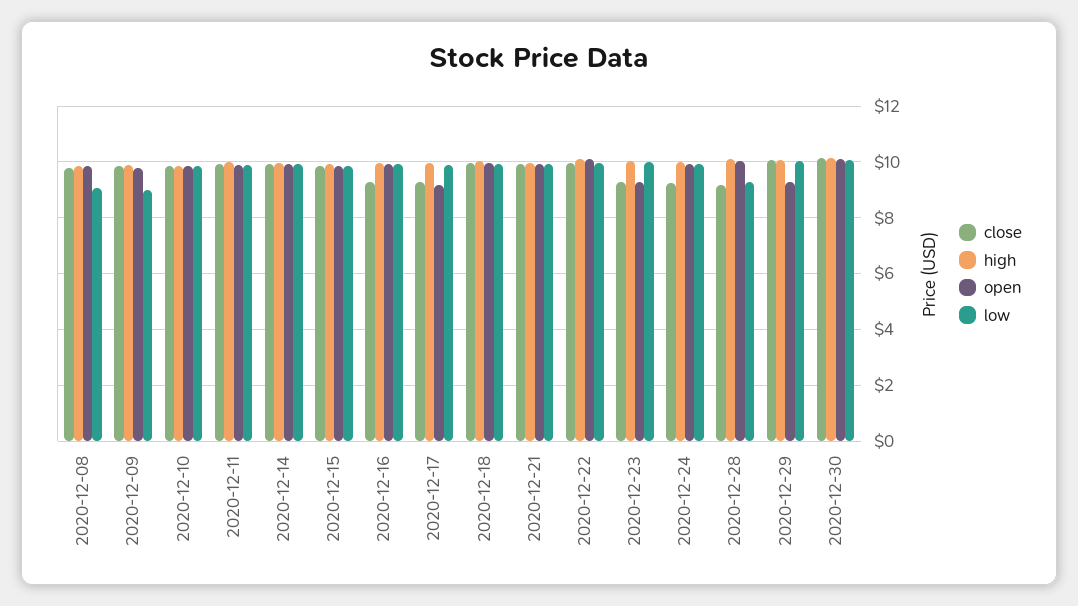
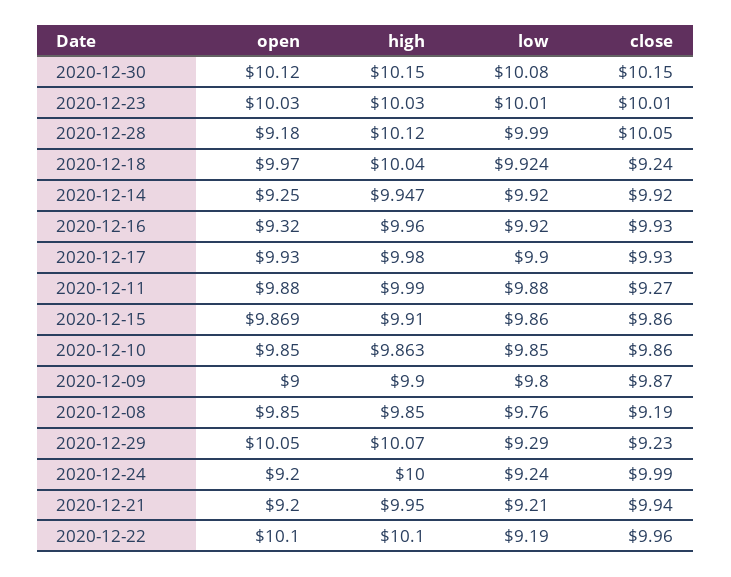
  {
    "close": {
-     "2020-12-08": 9.75,
+     "2020-12-08": 9.19,
      "2020-12-09": 9.87,
      "2020-12-10": 9.86,
-     "2020-12-11": 10,
+     "2020-12-11": 9.27,
      "2020-12-14": 9.92,
      "2020-12-15": 9.86,
-     "2020-12-16": 9.25,
+     "2020-12-16": 9.93,
-     "2020-12-17": 9.25,
+     "2020-12-17": 9.93,
-     "2020-12-18": 10,
+     "2020-12-18": 9.24,
      "2020-12-21": 9.94,
      "2020-12-22": 9.96,
-     "2020-12-23": 9.25,
+     "2020-12-23": 10.01,
-     "2020-12-24": 9.25,
+     "2020-12-24": 9.99,
-     "2020-12-28": 9.25,
+     "2020-12-28": 10.05,
-     "2020-12-29": 10,
+     "2020-12-29": 9.23,
      "2020-12-30": 10.15
    },
    "high": {
      "2020-12-08": 9.85,
      "2020-12-09": 9.9,
      "2020-12-10": 9.863,
      "2020-12-11": 9.99,
      "2020-12-14": 9.947,
      "2020-12-15": 9.91,
      "2020-12-16": 9.96,
      "2020-12-17": 9.98,
      "2020-12-18": 10.04,
      "2020-12-21": 9.95,
      "2020-12-22": 10.1,
      "2020-12-23": 10.03,
      "2020-12-24": 10,
      "2020-12-28": 10.12,
      "2020-12-29": 10.07,
      "2020-12-30": 10.15
    },
    "open": {
      "2020-12-08": 9.85,
-     "2020-12-09": 9.75,
+     "2020-12-09": 9,
      "2020-12-10": 9.85,
      "2020-12-11": 9.88,
-     "2020-12-14": 10,
+     "2020-12-14": 9.25,
      "2020-12-15": 9.869,
-     "2020-12-16": 10,
+     "2020-12-16": 9.32,
-     "2020-12-17": 9.25,
+     "2020-12-17": 9.93,
      "2020-12-18": 9.97,
-     "2020-12-21": 10,
+     "2020-12-21": 9.2,
      "2020-12-22": 10.1,
-     "2020-12-23": 9.25,
+     "2020-12-23": 10.03,
-     "2020-12-24": 10,
+     "2020-12-24": 9.2,
-     "2020-12-28": 10,
+     "2020-12-28": 9.18,
-     "2020-12-29": 9.25,
+     "2020-12-29": 10.05,
      "2020-12-30": 10.12
    },
    "low": {
-     "2020-12-08": 9,
+     "2020-12-08": 9.76,
-     "2020-12-09": 9,
+     "2020-12-09": 9.8,
      "2020-12-10": 9.85,
      "2020-12-11": 9.88,
      "2020-12-14": 9.92,
      "2020-12-15": 9.86,
      "2020-12-16": 9.92,
      "2020-12-17": 9.9,
      "2020-12-18": 9.924,
-     "2020-12-21": 10,
+     "2020-12-21": 9.21,
-     "2020-12-22": 10,
+     "2020-12-22": 9.19,
      "2020-12-23": 10.01,
-     "2020-12-24": 10,
+     "2020-12-24": 9.24,
-     "2020-12-28": 9.25,
+     "2020-12-28": 9.99,
-     "2020-12-29": 10,
+     "2020-12-29": 9.29,
      "2020-12-30": 10.08
    }
  }

